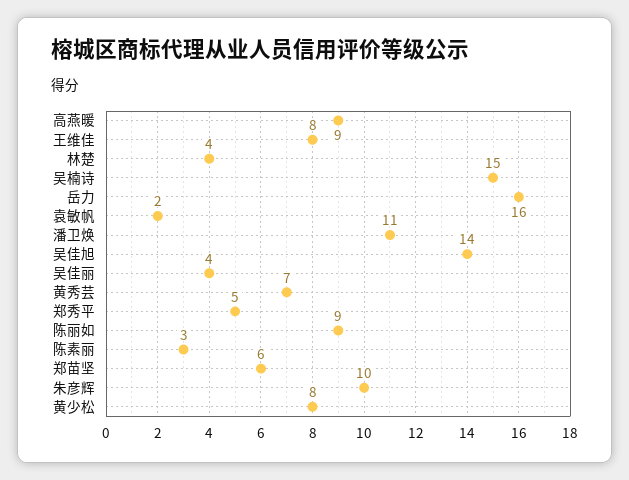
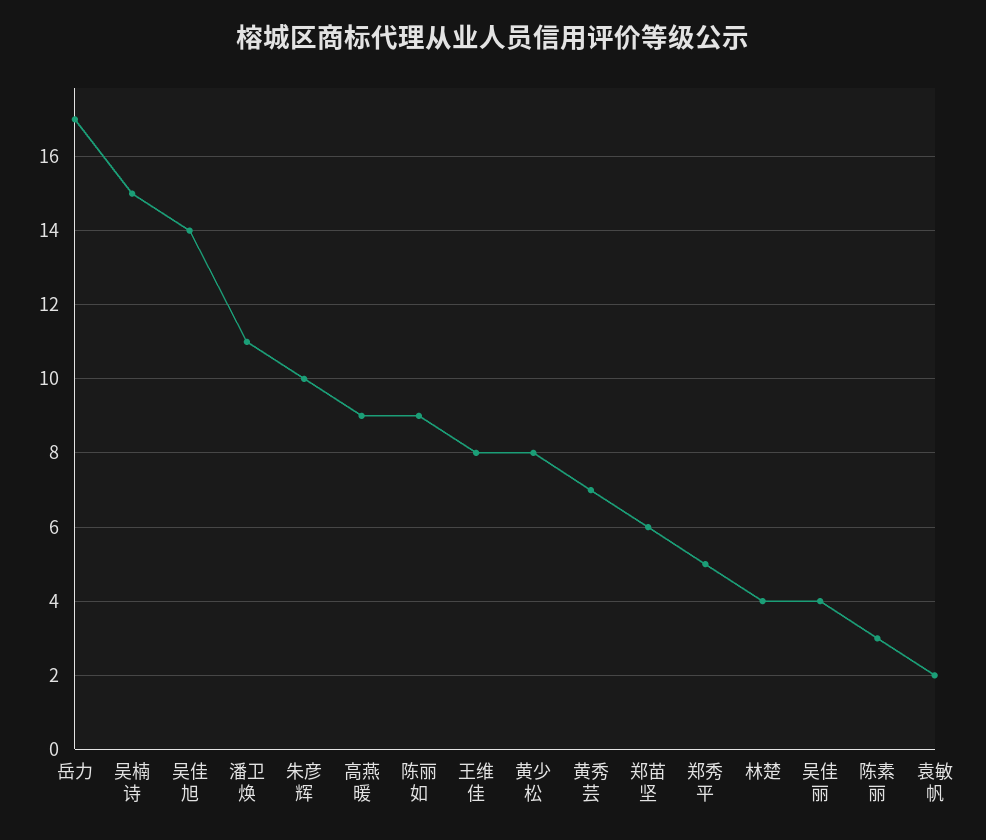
  {
    "高燕暖": 9,
    "王维佳": 8,
    "林楚": 4,
    "吴楠诗": 15,
-   "岳力": 16,
+   "岳力": 17,
    "袁敏帆": 2,
    "潘卫焕": 11,
    "吴佳旭": 14,
    "吴佳丽": 4,
    "黄秀芸": 7,
    "郑秀平": 5,
    "陈丽如": 9,
    "陈素丽": 3,
    "郑苗坚": 6,
    "朱彦辉": 10,
    "黄少松": 8
  }

